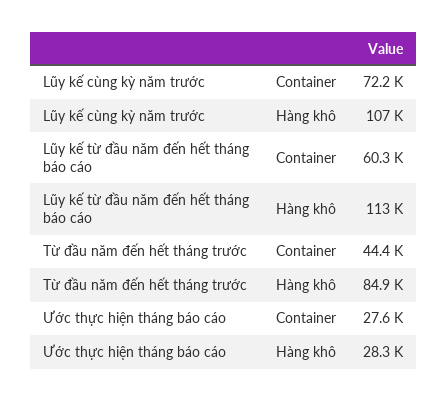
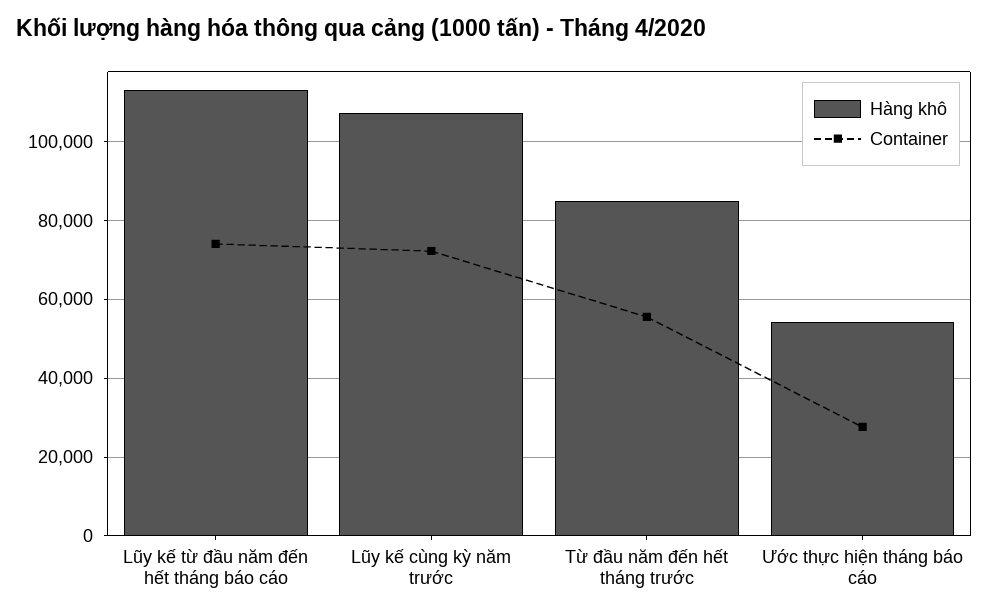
  {
    "Container": {
      "Lũy kế cùng kỳ năm trước": 72200,
-     "Lũy kế từ đầu năm đến hết tháng báo cáo": 60300,
+     "Lũy kế từ đầu năm đến hết tháng báo cáo": 74000,
-     "Từ đầu năm đến hết tháng trước": 44400,
+     "Từ đầu năm đến hết tháng trước": 56000,
      "Ước thực hiện tháng báo cáo": 27600
    },
    "Hàng khô": {
      "Lũy kế cùng kỳ năm trước": 107000,
      "Lũy kế từ đầu năm đến hết tháng báo cáo": 113000,
      "Từ đầu năm đến hết tháng trước": 84900,
-     "Ước thực hiện tháng báo cáo": 28300
+     "Ước thực hiện tháng báo cáo": 54000
    }
  }

